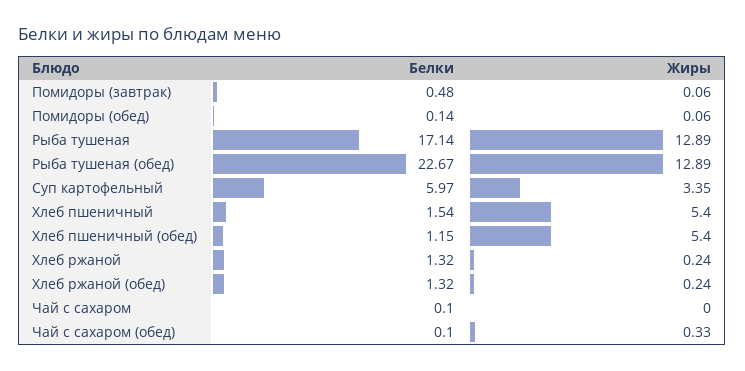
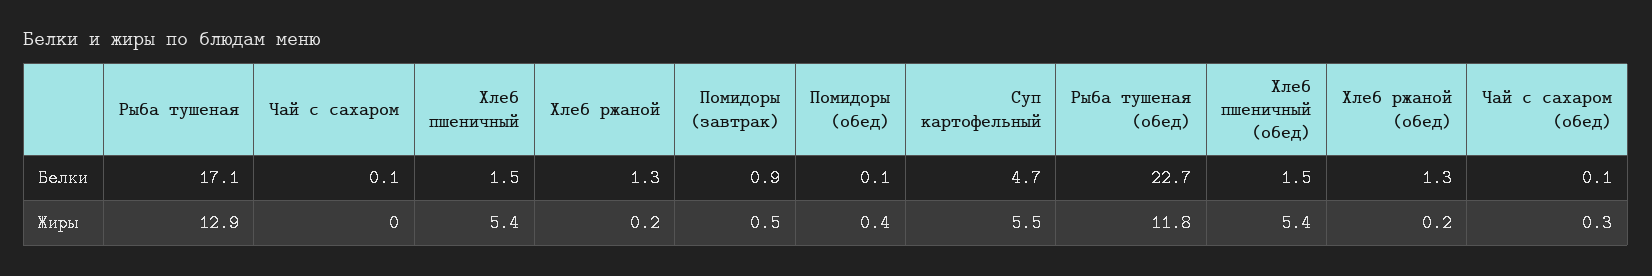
  {
    "Белки": {
-     "Помидоры (завтрак)": 0.48,
+     "Помидоры (завтрак)": 0.9,
      "Помидоры (обед)": 0.14,
      "Рыба тушеная": 17.14,
      "Рыба тушеная (обед)": 22.67,
-     "Суп картофельный": 5.97,
+     "Суп картофельный": 4.7,
      "Хлеб пшеничный": 1.54,
-     "Хлеб пшеничный (обед)": 1.15,
+     "Хлеб пшеничный (обед)": 1.5,
      "Хлеб ржаной": 1.32,
      "Хлеб ржаной (обед)": 1.32,
      "Чай с сахаром": 0.1,
      "Чай с сахаром (обед)": 0.1
    },
    "Жиры": {
-     "Помидоры (завтрак)": 0.06,
+     "Помидоры (завтрак)": 0.5,
-     "Помидоры (обед)": 0.06,
+     "Помидоры (обед)": 0.4,
      "Рыба тушеная": 12.89,
-     "Рыба тушеная (обед)": 12.89,
+     "Рыба тушеная (обед)": 11.8,
-     "Суп картофельный": 3.35,
+     "Суп картофельный": 5.5,
      "Хлеб пшеничный": 5.4,
      "Хлеб пшеничный (обед)": 5.4,
      "Хлеб ржаной": 0.24,
      "Хлеб ржаной (обед)": 0.24,
      "Чай с сахаром": 0,
      "Чай с сахаром (обед)": 0.33
    }
  }

